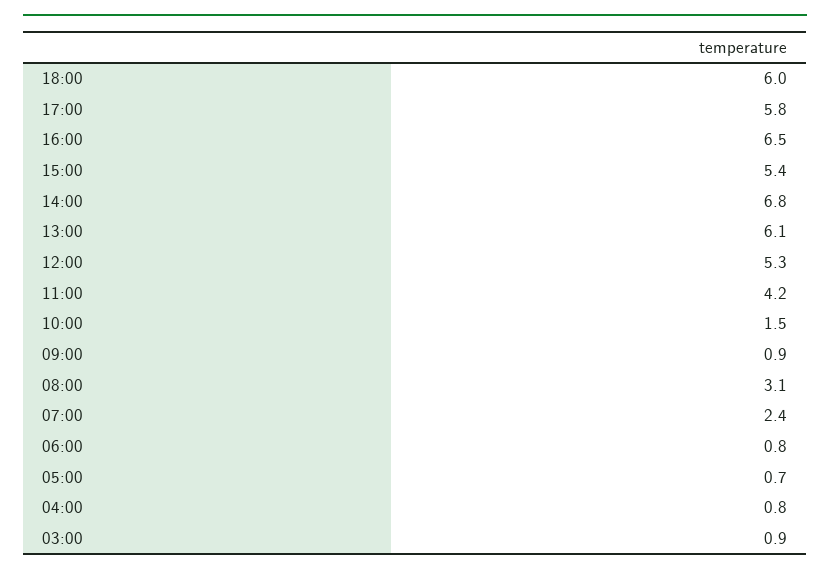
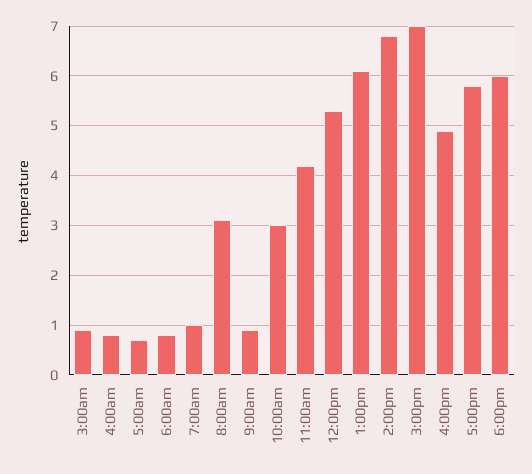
  {
    "18:00": 6,
    "17:00": 5.8,
-   "16:00": 6.5,
+   "16:00": 5,
-   "15:00": 5.4,
+   "15:00": 7,
    "14:00": 6.8,
    "13:00": 6.1,
    "12:00": 5.3,
    "11:00": 4.2,
-   "10:00": 1.5,
+   "10:00": 3,
    "09:00": 0.9,
    "08:00": 3.1,
-   "07:00": 2.4,
+   "07:00": 1,
    "06:00": 0.8,
    "05:00": 0.7,
    "04:00": 0.8,
    "03:00": 0.9
  }

